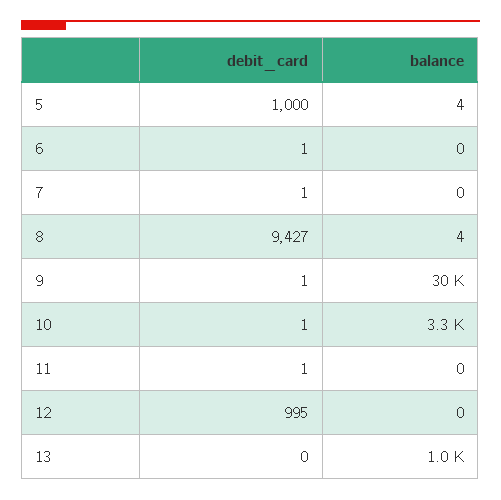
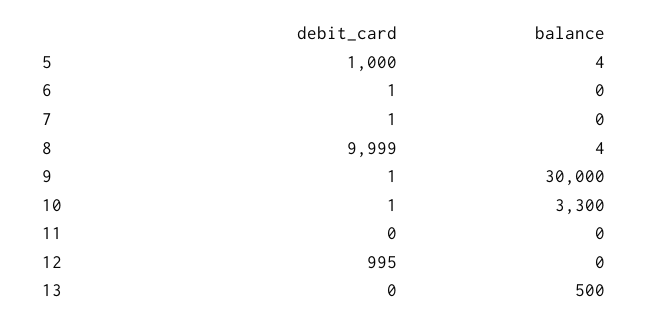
  {
    "debit_card": {
      "5": 1000,
      "6": 1,
      "7": 1,
-     "8": 9427,
+     "8": 9999,
      "9": 1,
      "10": 1,
-     "11": 1,
+     "11": 0,
      "12": 995,
      "13": 0
    },
    "balance": {
      "5": 4,
      "6": 0,
      "7": 0,
      "8": 4,
      "9": 30000,
      "10": 3300,
      "11": 0,
      "12": 0,
-     "13": 1000
+     "13": 500
    }
  }

